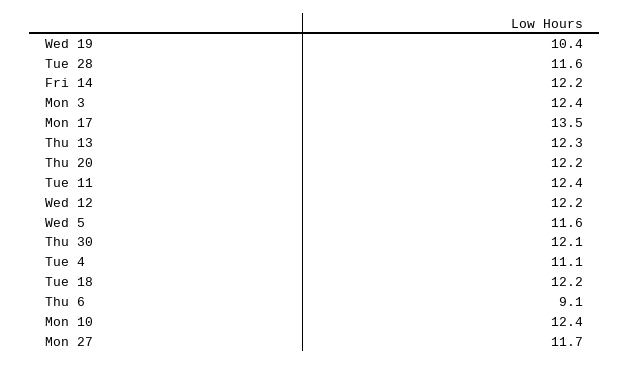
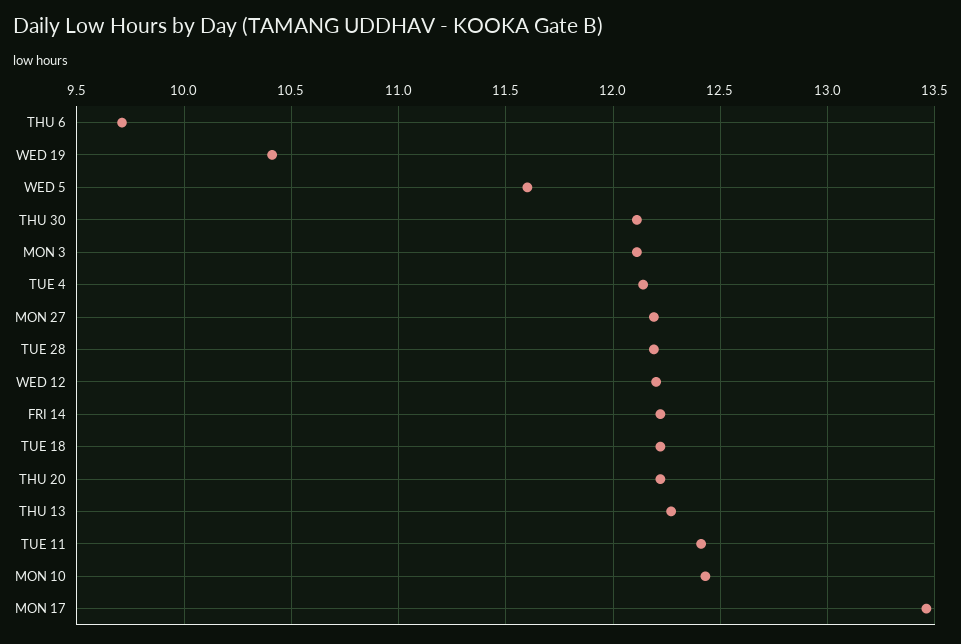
  {
    "Wed 19": 10.4,
-   "Tue 28": 11.6,
+   "Tue 28": 12.2,
    "Fri 14": 12.2,
-   "Mon 3": 12.4,
+   "Mon 3": 12.1,
    "Mon 17": 13.5,
    "Thu 13": 12.3,
    "Thu 20": 12.2,
    "Tue 11": 12.4,
    "Wed 12": 12.2,
    "Wed 5": 11.6,
    "Thu 30": 12.1,
-   "Tue 4": 11.1,
+   "Tue 4": 12.15,
    "Tue 18": 12.2,
-   "Thu 6": 9.1,
+   "Thu 6": 9.7,
    "Mon 10": 12.4,
-   "Mon 27": 11.7
+   "Mon 27": 12.2
  }

